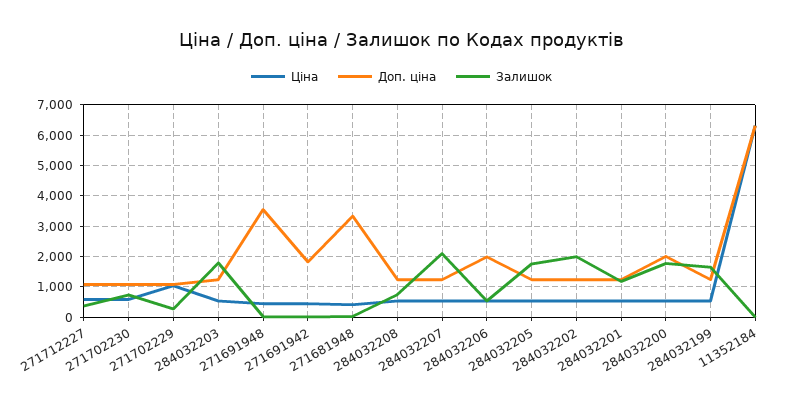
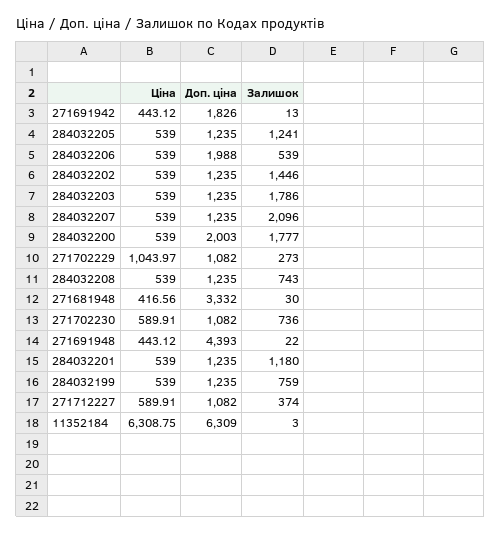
  {
    "Ціна": {
      "271712227": 589.91,
      "271702230": 589.91,
      "271702229": 1043.97,
      "284032203": 539,
      "271691948": 443.12,
      "271691942": 443.12,
      "271681948": 416.56,
      "284032208": 539,
      "284032207": 539,
      "284032206": 539,
      "284032205": 539,
      "284032202": 539,
      "284032201": 539,
      "284032200": 539,
      "284032199": 539,
      "11352184": 6308.75
    },
    "Доп. ціна": {
      "271712227": 1082,
      "271702230": 1082,
      "271702229": 1082,
      "284032203": 1235,
-     "271691948": 3600,
+     "271691948": 4393,
      "271691942": 1826,
      "271681948": 3332,
      "284032208": 1235,
      "284032207": 1235,
      "284032206": 1988,
      "284032205": 1235,
      "284032202": 1235,
      "284032201": 1235,
      "284032200": 2003,
      "284032199": 1235,
      "11352184": 6309
    },
    "Залишок": {
      "271712227": 374,
      "271702230": 736,
      "271702229": 273,
      "284032203": 1786,
      "271691948": 22,
      "271691942": 13,
      "271681948": 30,
      "284032208": 743,
      "284032207": 2096,
      "284032206": 539,
-     "284032205": 1800,
+     "284032205": 1241,
-     "284032202": 2000,
+     "284032202": 1446,
      "284032201": 1180,
      "284032200": 1777,
-     "284032199": 1600,
+     "284032199": 759,
      "11352184": 3
    }
  }

